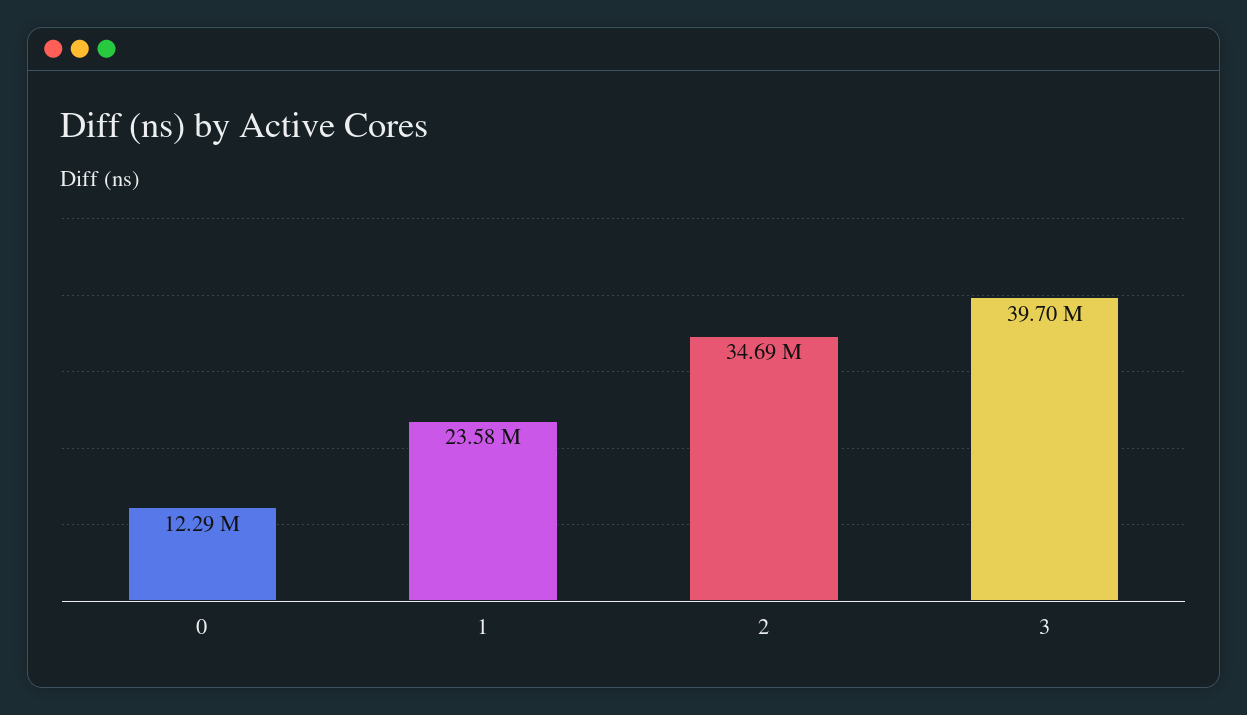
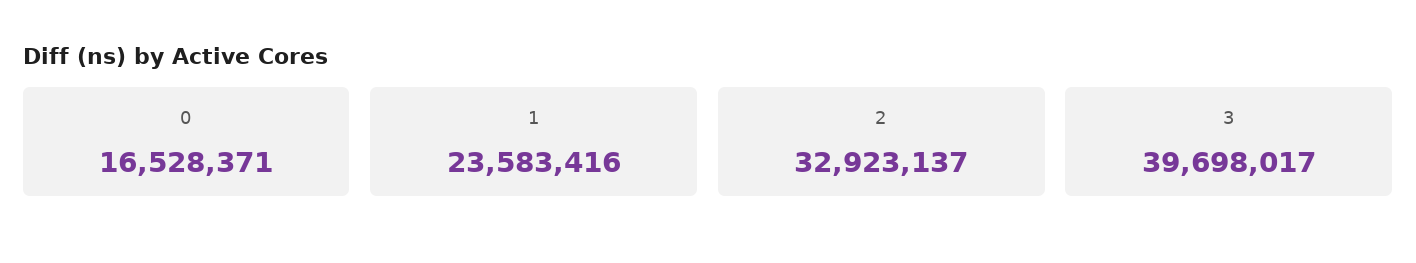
  {
-   "0": 12290000,
+   "0": 16528371,
    "1": 23583416,
-   "2": 34690000,
+   "2": 32923137,
    "3": 39698017
  }

